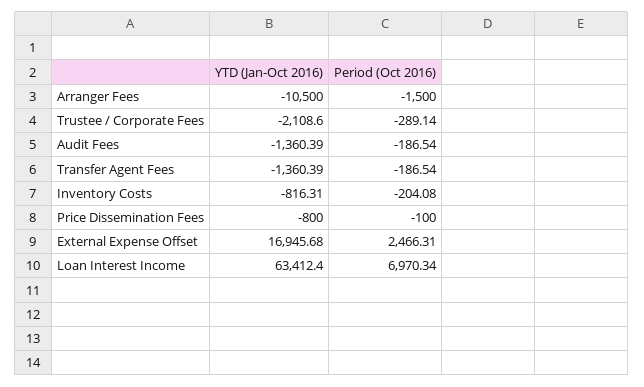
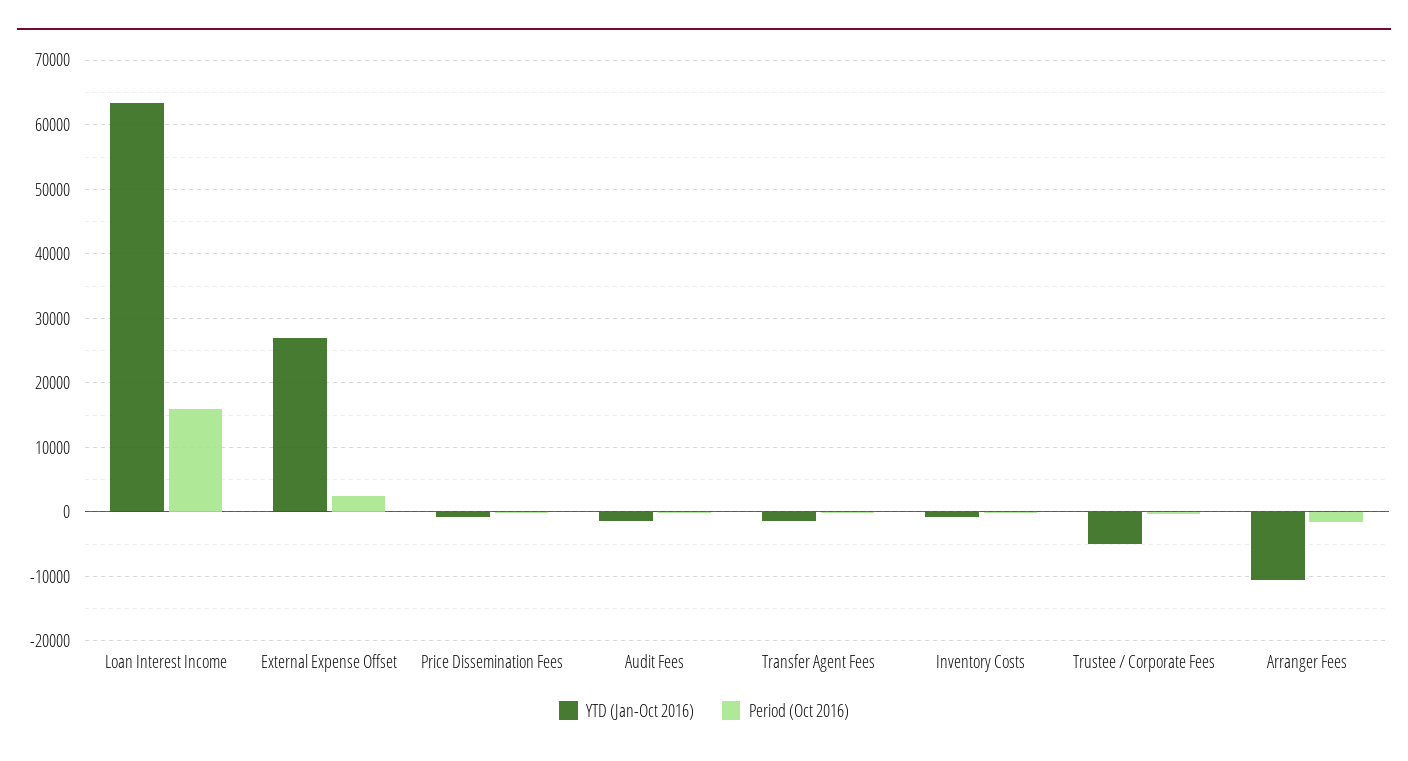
  {
    "YTD (Jan-Oct 2016)": {
      "Arranger Fees": -10500,
-     "Trustee / Corporate Fees": -2108.6,
+     "Trustee / Corporate Fees": -5000,
      "Audit Fees": -1360.39,
      "Transfer Agent Fees": -1360.39,
      "Inventory Costs": -816.31,
      "Price Dissemination Fees": -800,
-     "External Expense Offset": 16945.68,
+     "External Expense Offset": 27000,
      "Loan Interest Income": 63412.4
    },
    "Period (Oct 2016)": {
      "Arranger Fees": -1500,
      "Trustee / Corporate Fees": -289.14,
      "Audit Fees": -186.54,
      "Transfer Agent Fees": -186.54,
      "Inventory Costs": -204.08,
      "Price Dissemination Fees": -100,
      "External Expense Offset": 2466.31,
-     "Loan Interest Income": 6970.34
+     "Loan Interest Income": 16000
    }
  }

